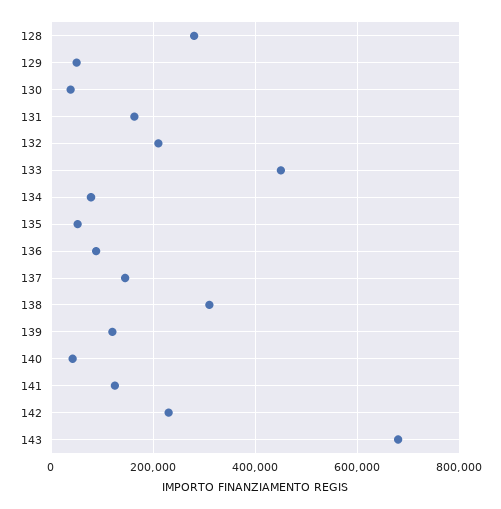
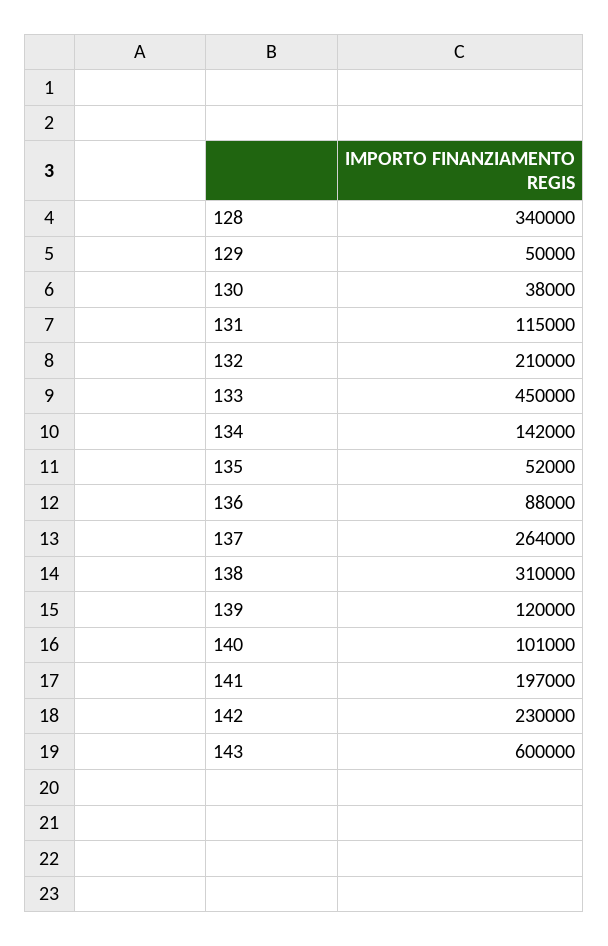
  {
-   "128": 280000,
+   "128": 340000,
    "129": 50000,
    "130": 38000,
-   "131": 160000,
+   "131": 115000,
    "132": 210000,
    "133": 450000,
-   "134": 80000,
+   "134": 142000,
    "135": 52000,
    "136": 88000,
-   "137": 140000,
+   "137": 264000,
    "138": 310000,
    "139": 120000,
-   "140": 40000,
+   "140": 101000,
-   "141": 120000,
+   "141": 197000,
    "142": 230000,
-   "143": 680000
+   "143": 600000
  }

